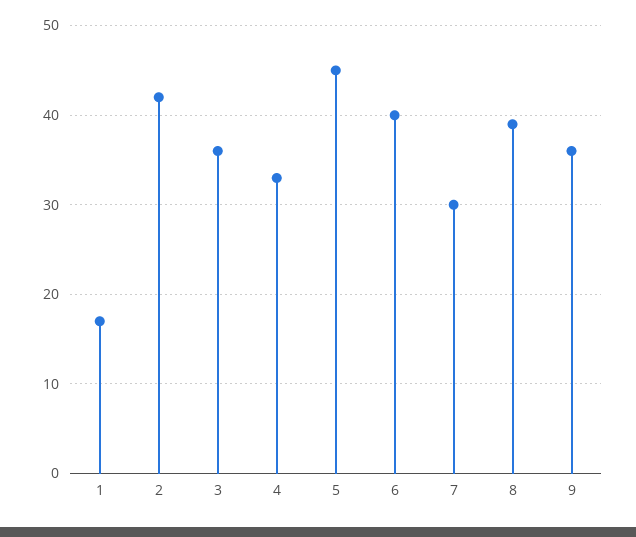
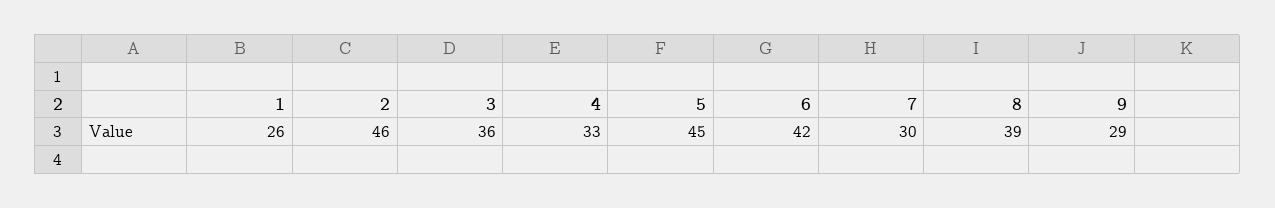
  {
-   "1": 17,
+   "1": 26,
-   "2": 42,
+   "2": 46,
    "3": 36,
    "4": 33,
    "5": 45,
-   "6": 40,
+   "6": 42,
    "7": 30,
    "8": 39,
-   "9": 36
+   "9": 29
  }

